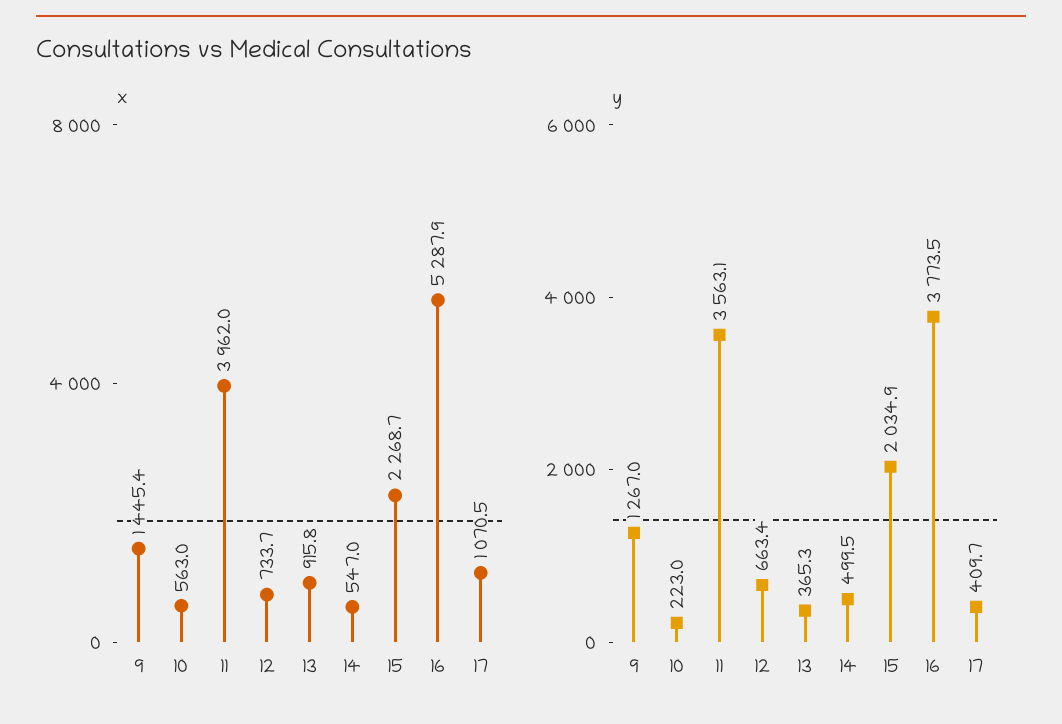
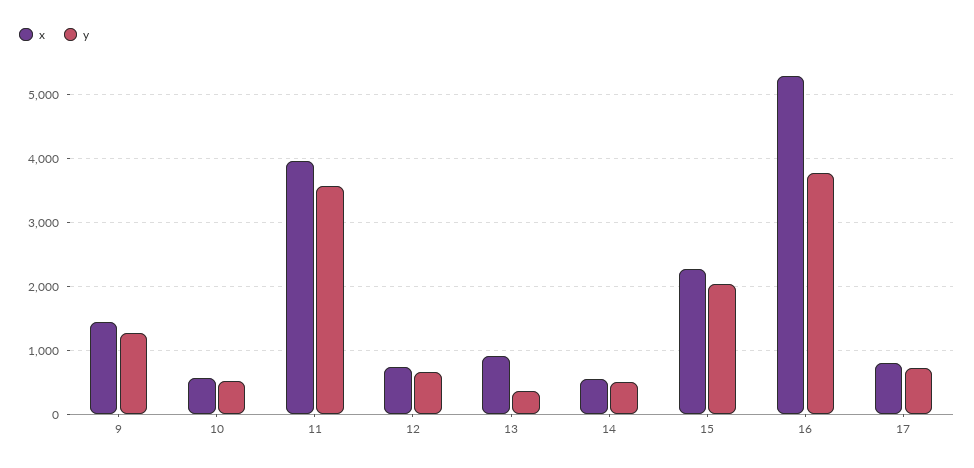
  {
    "x": {
      "9": 1445.4,
      "10": 563,
      "11": 3962,
      "12": 733.7,
      "13": 915.8,
      "14": 547,
      "15": 2268.7,
      "16": 5287.9,
-     "17": 1070.5
+     "17": 800
    },
    "y": {
      "9": 1267,
-     "10": 223,
+     "10": 500,
      "11": 3563.1,
      "12": 663.4,
      "13": 365.3,
      "14": 499.5,
      "15": 2034.9,
      "16": 3773.5,
-     "17": 409.7
+     "17": 700
    }
  }

